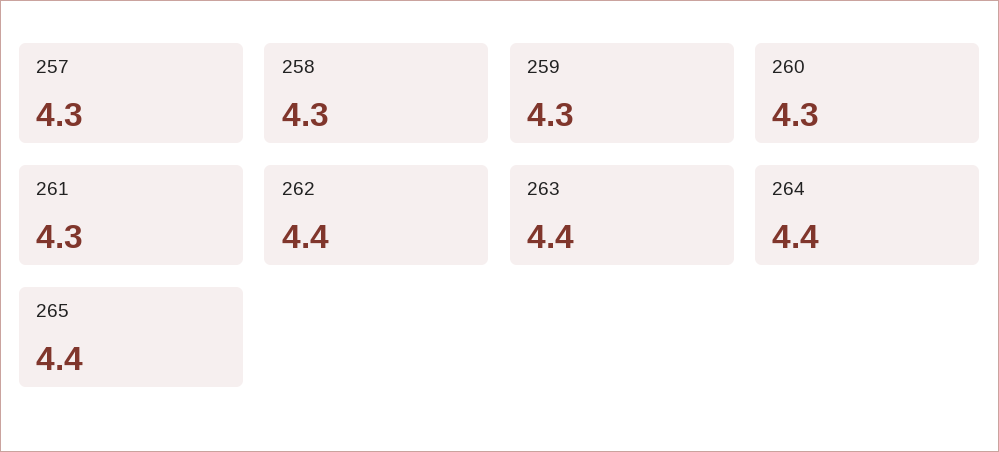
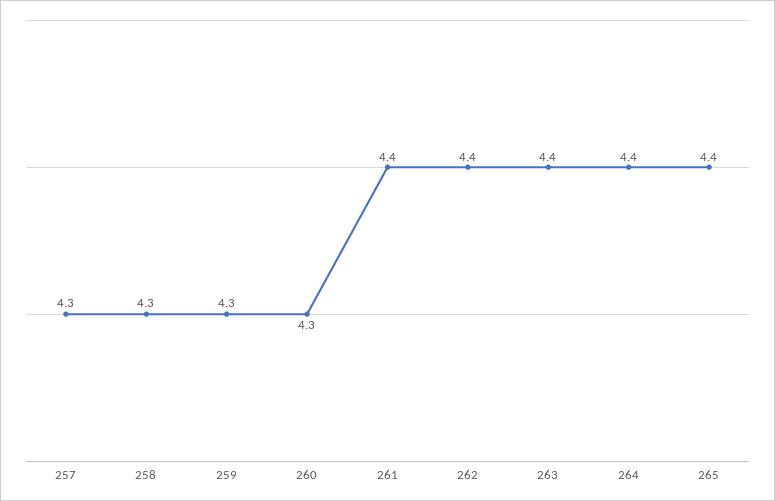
  {
    "257": 4.3,
    "258": 4.3,
    "259": 4.3,
    "260": 4.3,
-   "261": 4.3,
+   "261": 4.4,
    "262": 4.4,
    "263": 4.4,
    "264": 4.4,
    "265": 4.4
  }

